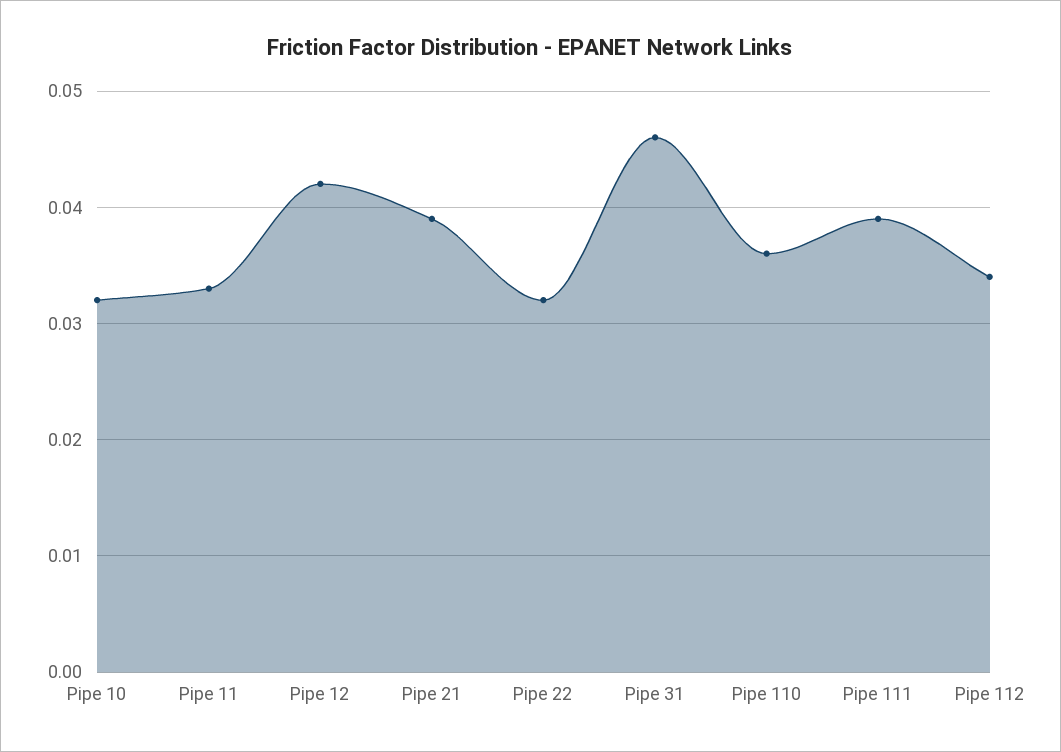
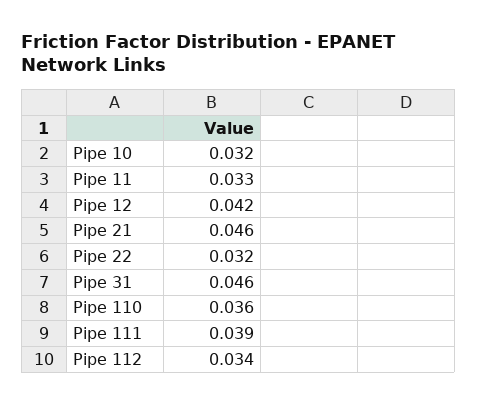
  {
    "Pipe 10": 0.032,
    "Pipe 11": 0.033,
    "Pipe 12": 0.042,
-   "Pipe 21": 0.039,
+   "Pipe 21": 0.046,
    "Pipe 22": 0.032,
    "Pipe 31": 0.046,
    "Pipe 110": 0.036,
    "Pipe 111": 0.039,
    "Pipe 112": 0.034
  }

